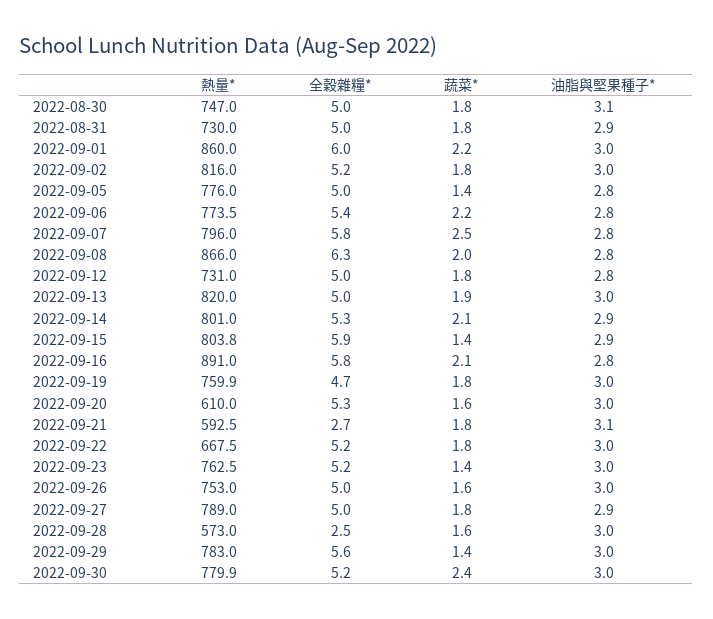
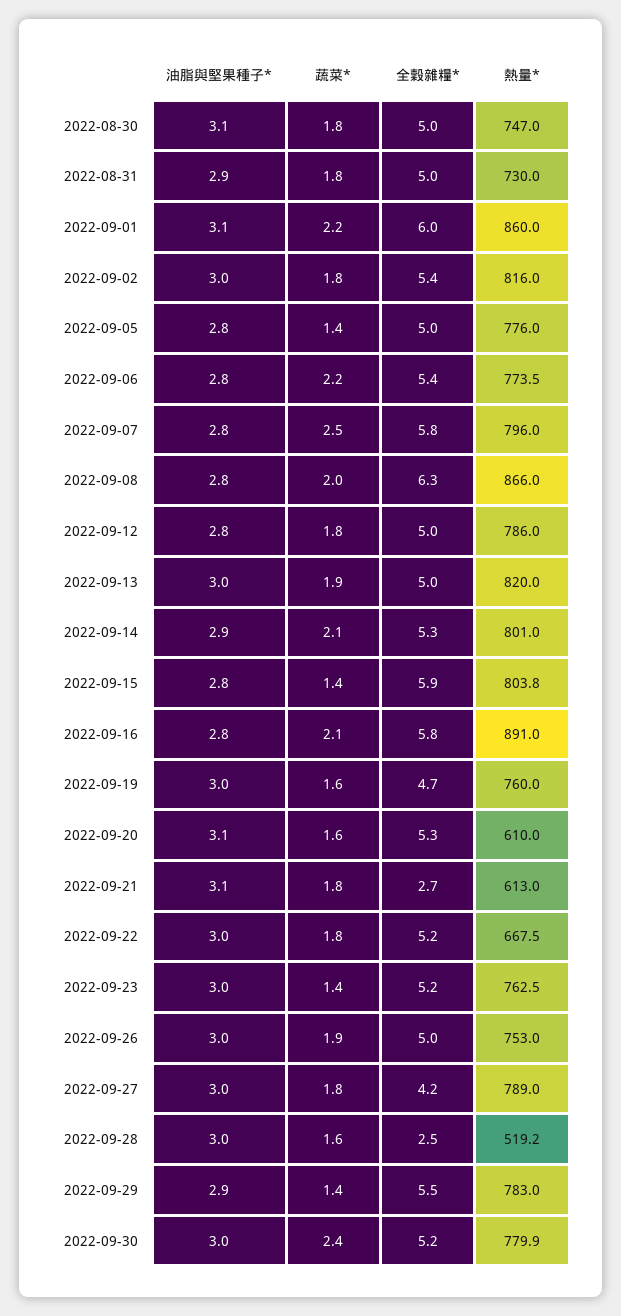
  {
    "熱量*": {
      "2022-08-30": 747,
      "2022-08-31": 730,
      "2022-09-01": 860,
      "2022-09-02": 816,
      "2022-09-05": 776,
      "2022-09-06": 773.5,
      "2022-09-07": 796,
      "2022-09-08": 866,
-     "2022-09-12": 731,
+     "2022-09-12": 786,
      "2022-09-13": 820,
      "2022-09-14": 801,
      "2022-09-15": 803.8,
      "2022-09-16": 891,
-     "2022-09-19": 759.9,
+     "2022-09-19": 760,
      "2022-09-20": 610,
-     "2022-09-21": 592.5,
+     "2022-09-21": 613,
      "2022-09-22": 667.5,
      "2022-09-23": 762.5,
      "2022-09-26": 753,
      "2022-09-27": 789,
-     "2022-09-28": 573,
+     "2022-09-28": 519.2,
      "2022-09-29": 783,
      "2022-09-30": 779.9
    },
    "全穀雜糧*": {
      "2022-08-30": 5,
      "2022-08-31": 5,
      "2022-09-01": 6,
-     "2022-09-02": 5.2,
+     "2022-09-02": 5.4,
      "2022-09-05": 5,
      "2022-09-06": 5.4,
      "2022-09-07": 5.8,
      "2022-09-08": 6.3,
      "2022-09-12": 5,
      "2022-09-13": 5,
      "2022-09-14": 5.3,
      "2022-09-15": 5.9,
      "2022-09-16": 5.8,
      "2022-09-19": 4.7,
      "2022-09-20": 5.3,
      "2022-09-21": 2.7,
      "2022-09-22": 5.2,
      "2022-09-23": 5.2,
      "2022-09-26": 5,
-     "2022-09-27": 5,
+     "2022-09-27": 4.2,
      "2022-09-28": 2.5,
-     "2022-09-29": 5.6,
+     "2022-09-29": 5.5,
      "2022-09-30": 5.2
    },
    "蔬菜*": {
      "2022-08-30": 1.8,
      "2022-08-31": 1.8,
      "2022-09-01": 2.2,
      "2022-09-02": 1.8,
      "2022-09-05": 1.4,
      "2022-09-06": 2.2,
      "2022-09-07": 2.5,
      "2022-09-08": 2,
      "2022-09-12": 1.8,
      "2022-09-13": 1.9,
      "2022-09-14": 2.1,
      "2022-09-15": 1.4,
      "2022-09-16": 2.1,
-     "2022-09-19": 1.8,
+     "2022-09-19": 1.6,
      "2022-09-20": 1.6,
      "2022-09-21": 1.8,
      "2022-09-22": 1.8,
      "2022-09-23": 1.4,
-     "2022-09-26": 1.6,
+     "2022-09-26": 1.9,
      "2022-09-27": 1.8,
      "2022-09-28": 1.6,
      "2022-09-29": 1.4,
      "2022-09-30": 2.4
    },
    "油脂與堅果種子*": {
      "2022-08-30": 3.1,
      "2022-08-31": 2.9,
-     "2022-09-01": 3,
+     "2022-09-01": 3.1,
      "2022-09-02": 3,
      "2022-09-05": 2.8,
      "2022-09-06": 2.8,
      "2022-09-07": 2.8,
      "2022-09-08": 2.8,
      "2022-09-12": 2.8,
      "2022-09-13": 3,
      "2022-09-14": 2.9,
-     "2022-09-15": 2.9,
+     "2022-09-15": 2.8,
      "2022-09-16": 2.8,
      "2022-09-19": 3,
-     "2022-09-20": 3,
+     "2022-09-20": 3.1,
      "2022-09-21": 3.1,
      "2022-09-22": 3,
      "2022-09-23": 3,
      "2022-09-26": 3,
-     "2022-09-27": 2.9,
+     "2022-09-27": 3,
      "2022-09-28": 3,
-     "2022-09-29": 3,
+     "2022-09-29": 2.9,
      "2022-09-30": 3
    }
  }

